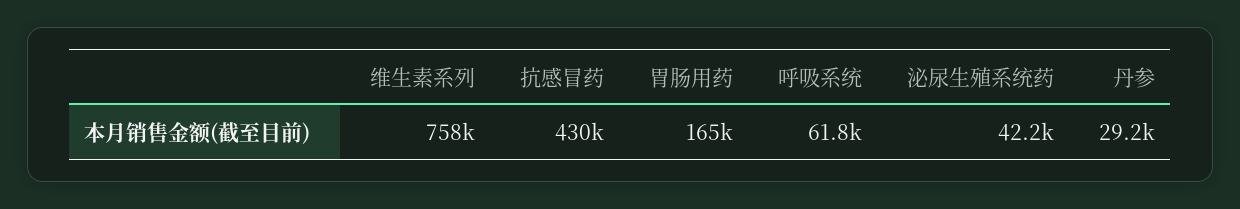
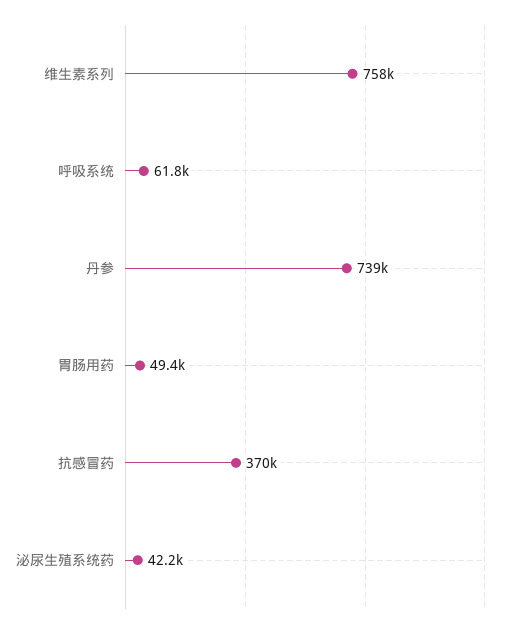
  {
    "维生素系列": 758000,
-   "抗感冒药": 430000,
+   "抗感冒药": 370000,
-   "胃肠用药": 165000,
+   "胃肠用药": 49400,
    "呼吸系统": 61800,
    "泌尿生殖系统药": 42200,
-   "丹参": 29200
+   "丹参": 739000
  }

